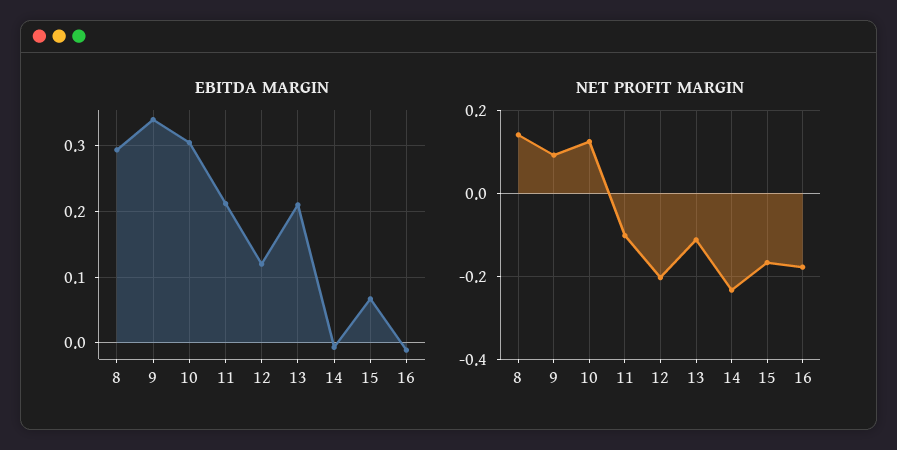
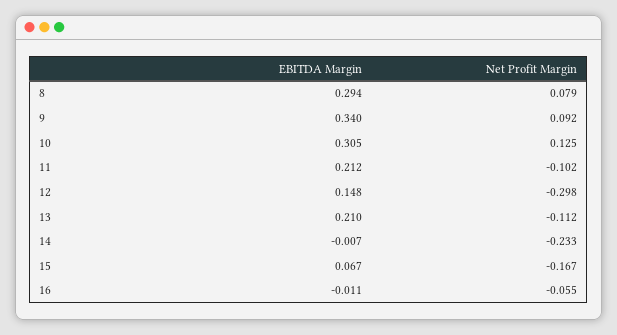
  {
    "EBITDA MARGIN": {
      "8": 0.294,
      "9": 0.34,
      "10": 0.305,
      "11": 0.212,
-     "12": 0.12,
+     "12": 0.148,
      "13": 0.21,
      "14": -0.007,
      "15": 0.067,
      "16": -0.011
    },
    "NET PROFIT MARGIN": {
-     "8": 0.14,
+     "8": 0.079,
      "9": 0.092,
      "10": 0.125,
      "11": -0.102,
-     "12": -0.2,
+     "12": -0.298,
      "13": -0.112,
      "14": -0.233,
      "15": -0.167,
-     "16": -0.18
+     "16": -0.055
    }
  }

